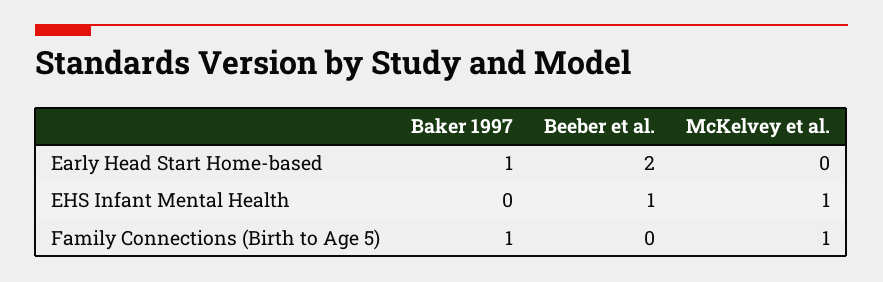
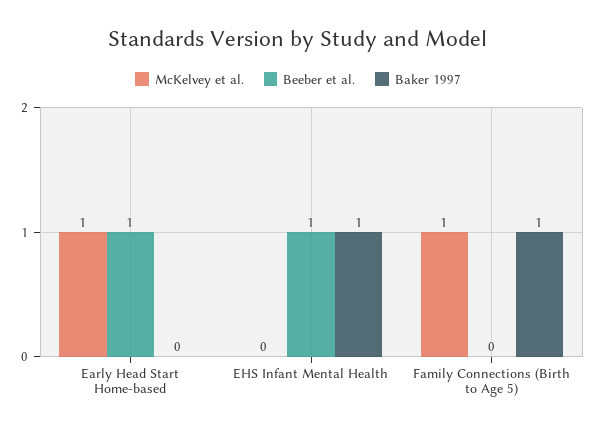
  {
    "Baker 1997": {
-     "Early Head Start Home-based": 1,
+     "Early Head Start Home-based": 0,
-     "EHS Infant Mental Health": 0,
+     "EHS Infant Mental Health": 1,
      "Family Connections (Birth to Age 5)": 1
    },
    "Beeber et al.": {
-     "Early Head Start Home-based": 2,
+     "Early Head Start Home-based": 1,
      "EHS Infant Mental Health": 1,
      "Family Connections (Birth to Age 5)": 0
    },
    "McKelvey et al.": {
-     "Early Head Start Home-based": 0,
+     "Early Head Start Home-based": 1,
-     "EHS Infant Mental Health": 1,
+     "EHS Infant Mental Health": 0,
      "Family Connections (Birth to Age 5)": 1
    }
  }

